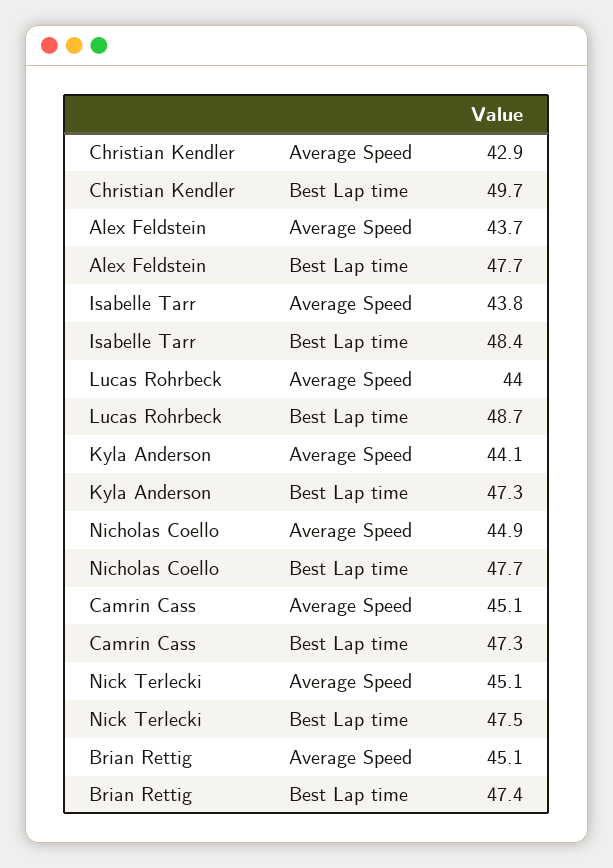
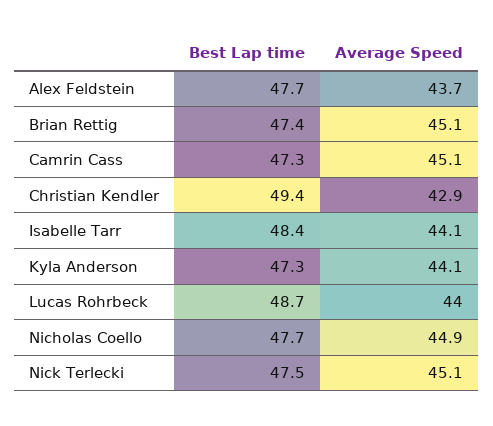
  {
    "Christian Kendler": {
      "Average Speed": 42.9,
-     "Best Lap time": 49.7
+     "Best Lap time": 49.4
    },
    "Alex Feldstein": {
      "Average Speed": 43.7,
      "Best Lap time": 47.7
    },
    "Isabelle Tarr": {
-     "Average Speed": 43.8,
+     "Average Speed": 44.1,
      "Best Lap time": 48.4
    },
    "Lucas Rohrbeck": {
      "Average Speed": 44,
      "Best Lap time": 48.7
    },
    "Kyla Anderson": {
      "Average Speed": 44.1,
      "Best Lap time": 47.3
    },
    "Nicholas Coello": {
      "Average Speed": 44.9,
      "Best Lap time": 47.7
    },
    "Camrin Cass": {
      "Average Speed": 45.1,
      "Best Lap time": 47.3
    },
    "Nick Terlecki": {
      "Average Speed": 45.1,
      "Best Lap time": 47.5
    },
    "Brian Rettig": {
      "Average Speed": 45.1,
      "Best Lap time": 47.4
    }
  }

